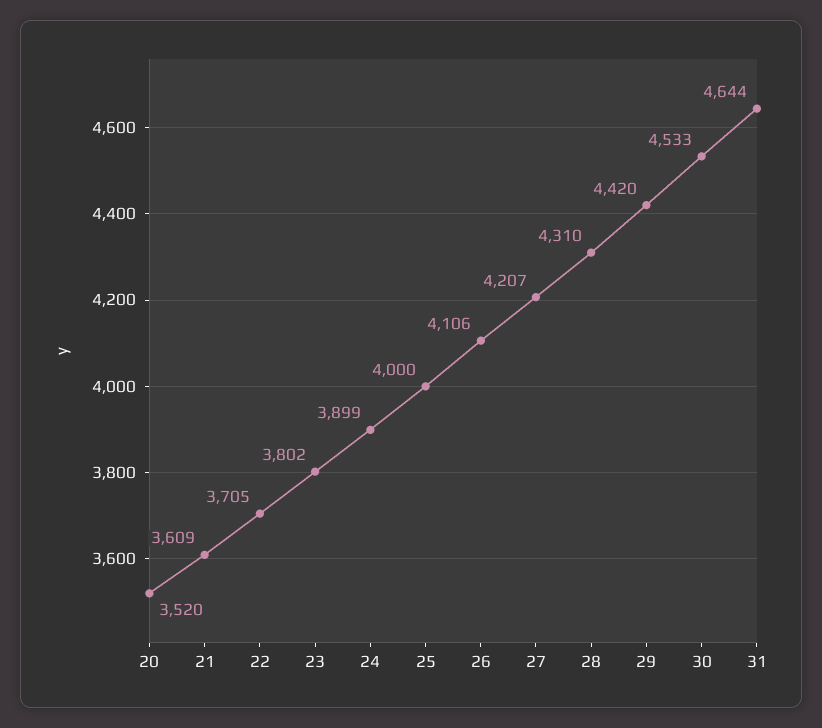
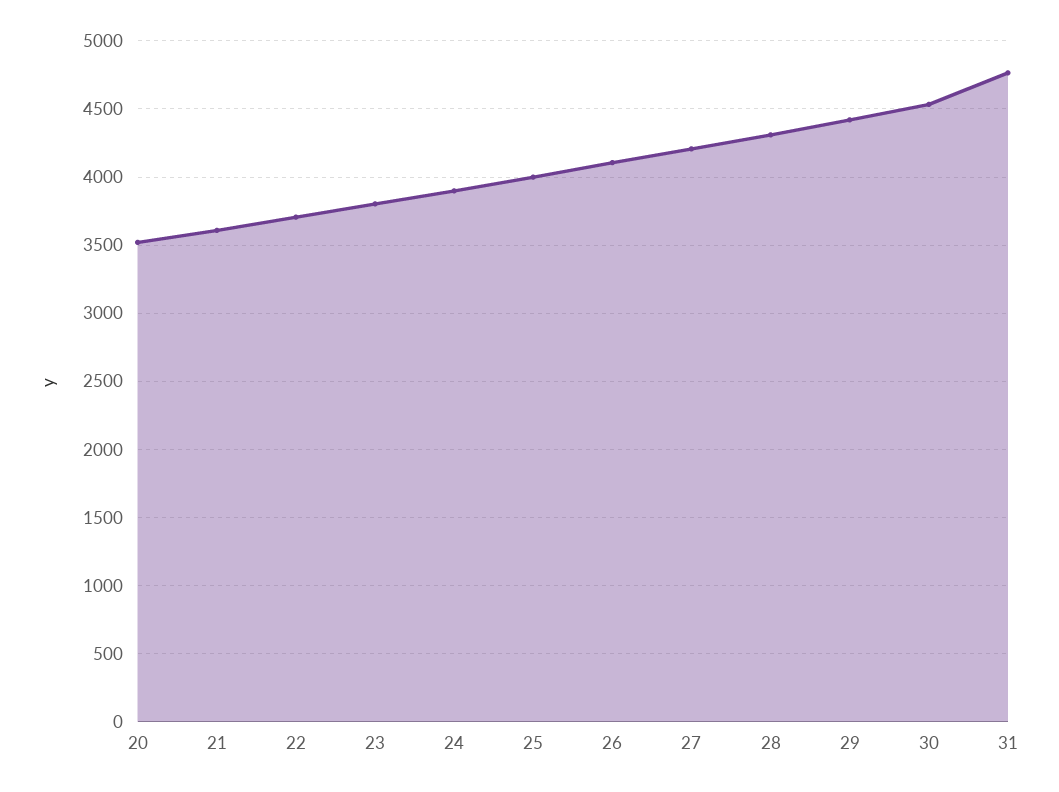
  {
    "20": 3520,
    "21": 3609,
    "22": 3705,
    "23": 3802,
    "24": 3899,
    "25": 4000,
    "26": 4106,
    "27": 4207,
    "28": 4310,
    "29": 4420,
    "30": 4533,
-   "31": 4644
+   "31": 4750
  }

